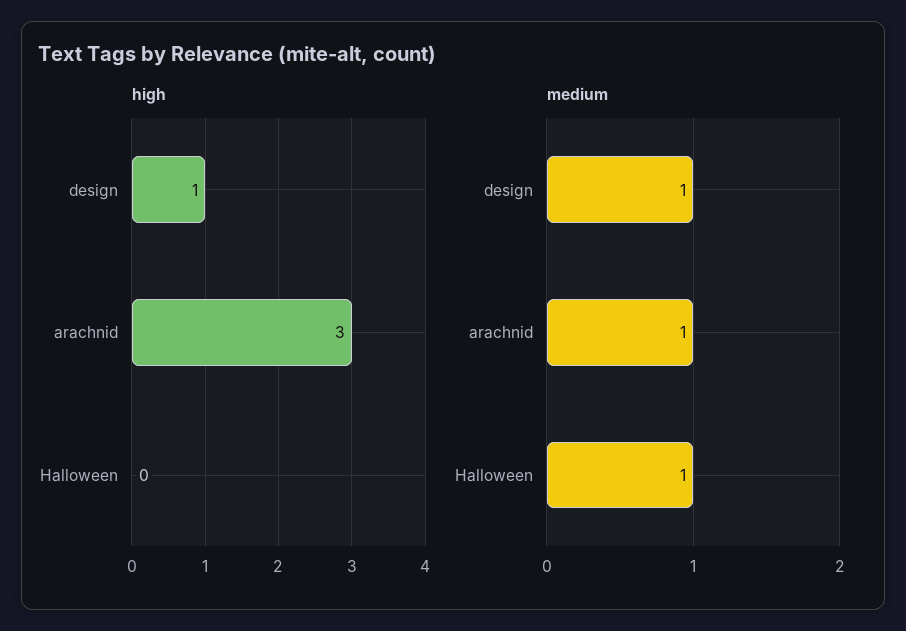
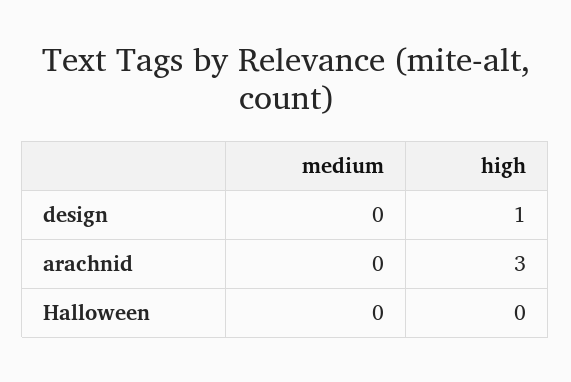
  {
    "high": {
      "design": 1,
      "arachnid": 3,
      "Halloween": 0
    },
    "medium": {
-     "design": 1,
+     "design": 0,
-     "arachnid": 1,
+     "arachnid": 0,
-     "Halloween": 1
+     "Halloween": 0
    }
  }

